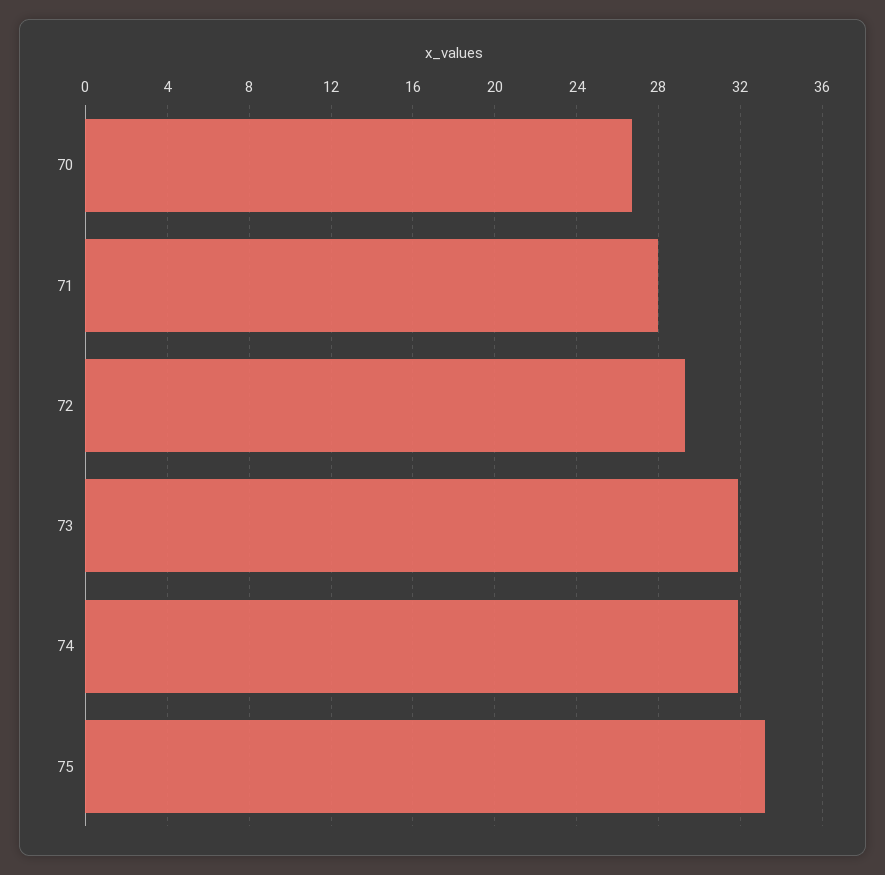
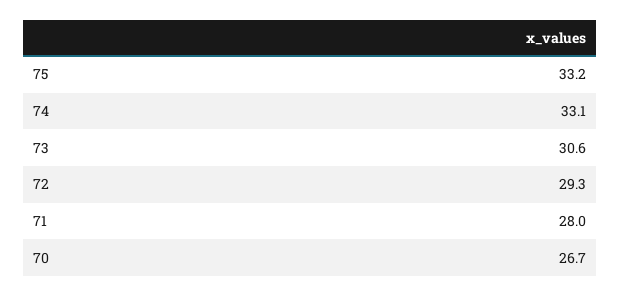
  {
    "70": 26.7,
    "71": 28,
    "72": 29.3,
-   "73": 32,
+   "73": 30.6,
-   "74": 32,
+   "74": 33.1,
    "75": 33.2
  }

